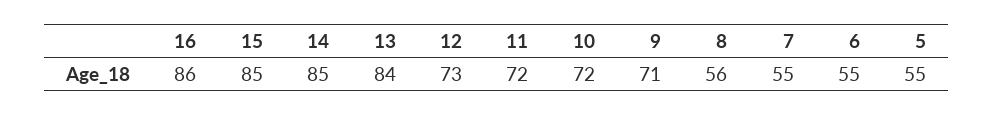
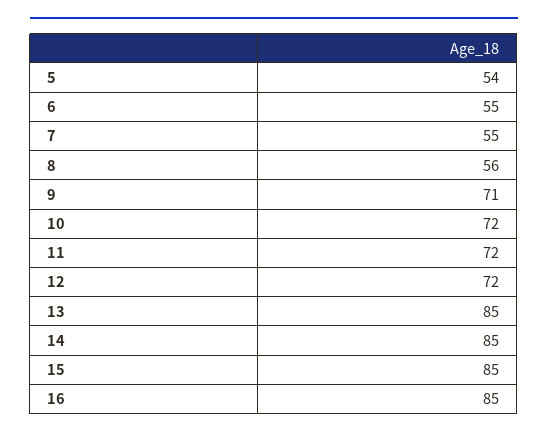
  {
-   "16": 86,
+   "16": 85,
    "15": 85,
    "14": 85,
-   "13": 84,
+   "13": 85,
-   "12": 73,
+   "12": 72,
    "11": 72,
    "10": 72,
    "9": 71,
    "8": 56,
    "7": 55,
    "6": 55,
-   "5": 55
+   "5": 54
  }

